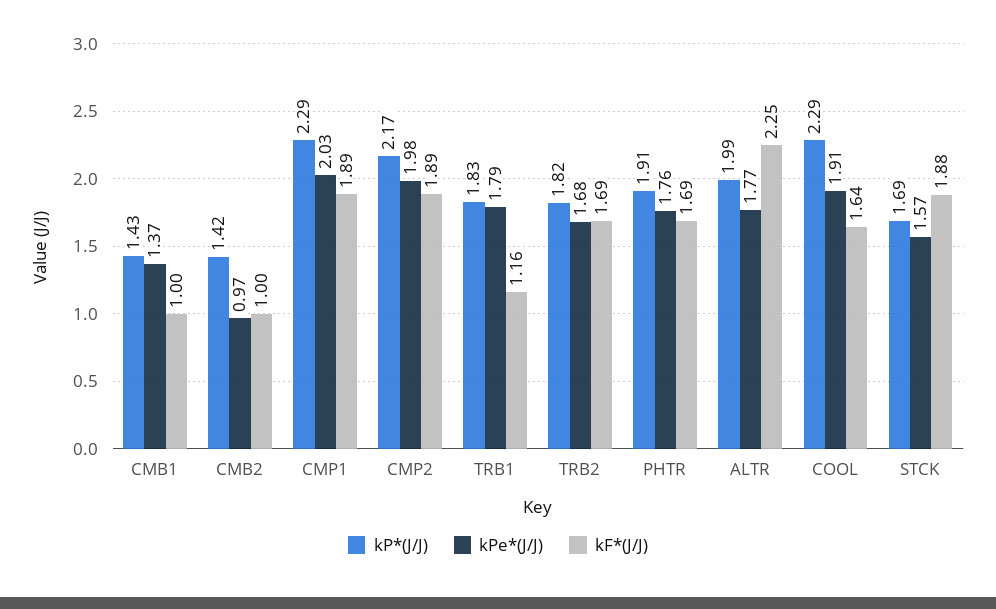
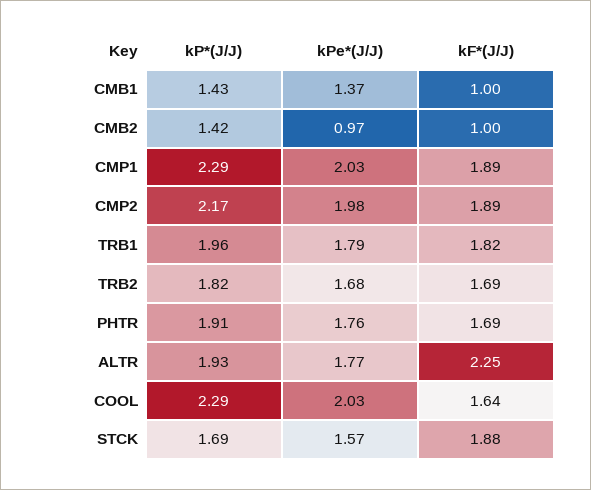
  {
    "kP*(J/J)": {
      "CMB1": 1.43,
      "CMB2": 1.42,
      "CMP1": 2.29,
      "CMP2": 2.17,
-     "TRB1": 1.83,
+     "TRB1": 1.96,
      "TRB2": 1.82,
      "PHTR": 1.91,
-     "ALTR": 1.99,
+     "ALTR": 1.93,
      "COOL": 2.29,
      "STCK": 1.69
    },
    "kPe*(J/J)": {
      "CMB1": 1.37,
      "CMB2": 0.97,
      "CMP1": 2.03,
      "CMP2": 1.98,
      "TRB1": 1.79,
      "TRB2": 1.68,
      "PHTR": 1.76,
      "ALTR": 1.77,
-     "COOL": 1.91,
+     "COOL": 2.03,
      "STCK": 1.57
    },
    "kF*(J/J)": {
      "CMB1": 1,
      "CMB2": 1,
      "CMP1": 1.89,
      "CMP2": 1.89,
-     "TRB1": 1.16,
+     "TRB1": 1.82,
      "TRB2": 1.69,
      "PHTR": 1.69,
      "ALTR": 2.25,
      "COOL": 1.64,
      "STCK": 1.88
    }
  }

